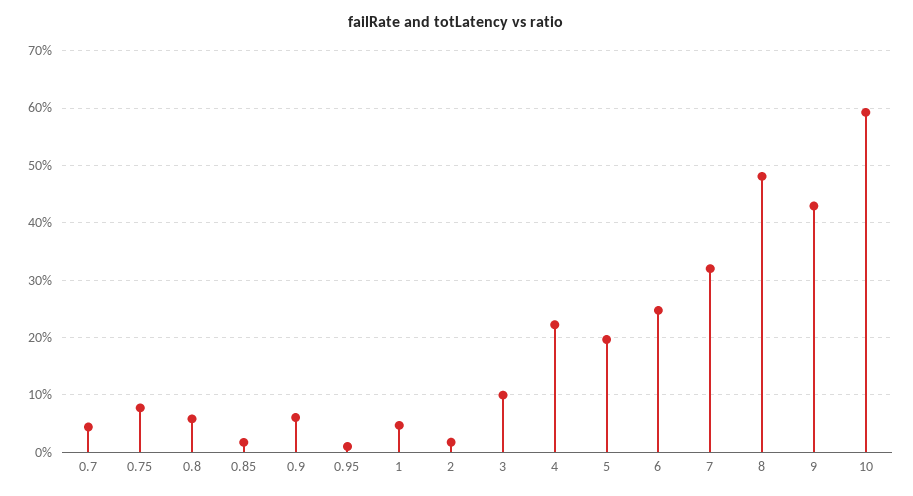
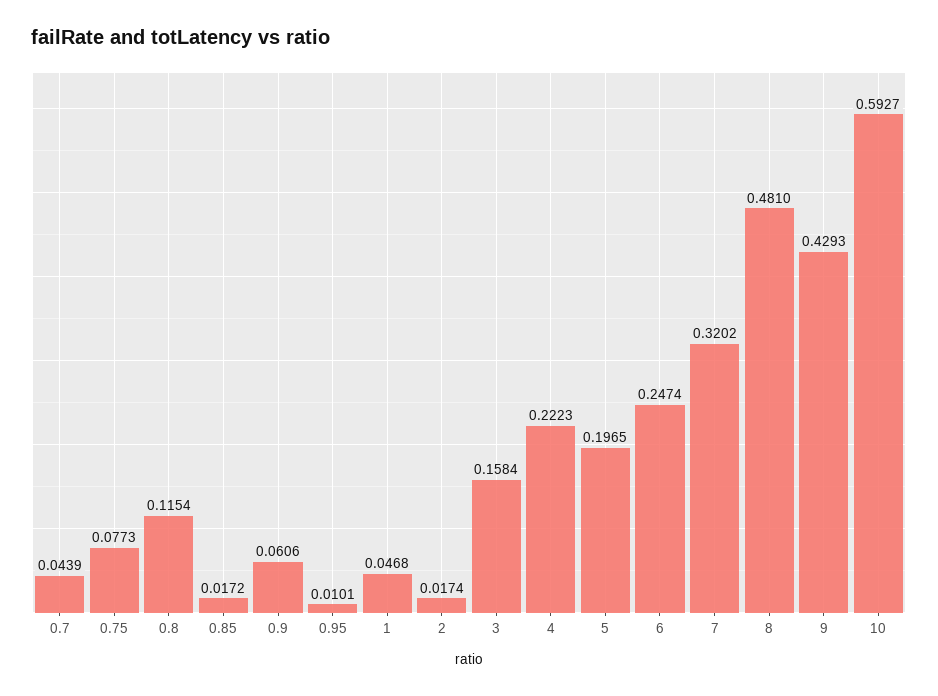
  {
    "0.7": 0.0439,
    "0.75": 0.0773,
-   "0.8": 0.06,
+   "0.8": 0.1154,
    "0.85": 0.0172,
    "0.9": 0.0606,
    "0.95": 0.0101,
    "1": 0.0468,
    "2": 0.0174,
-   "3": 0.1,
+   "3": 0.1584,
    "4": 0.2223,
    "5": 0.1965,
    "6": 0.2474,
    "7": 0.3202,
    "8": 0.481,
    "9": 0.4293,
    "10": 0.5927
  }

